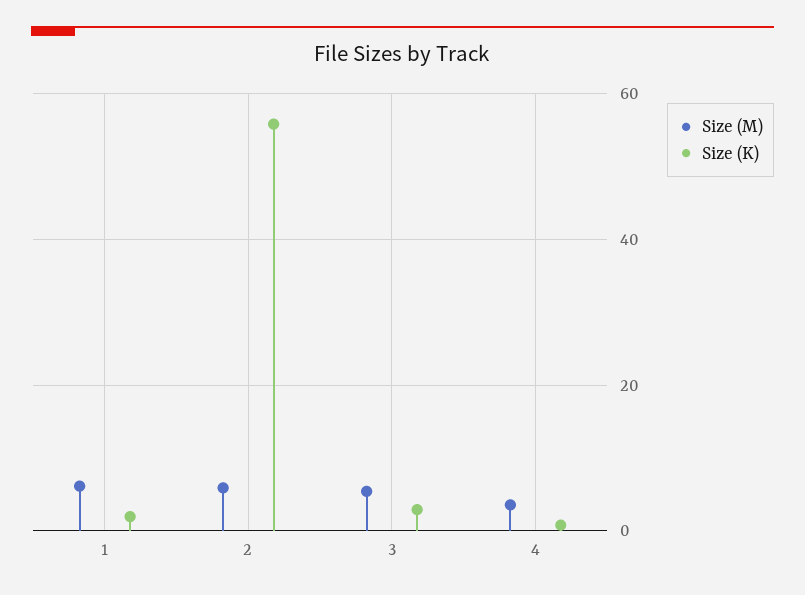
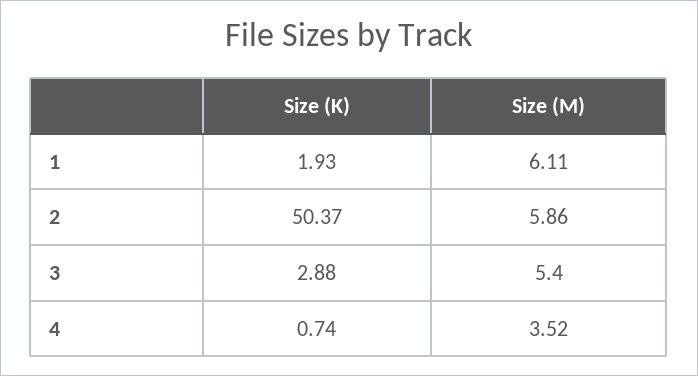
  {
    "Size (M)": {
      "1": 6.11,
      "2": 5.86,
      "3": 5.4,
      "4": 3.52
    },
    "Size (K)": {
      "1": 1.93,
-     "2": 56,
+     "2": 50.37,
      "3": 2.88,
      "4": 0.74
    }
  }

